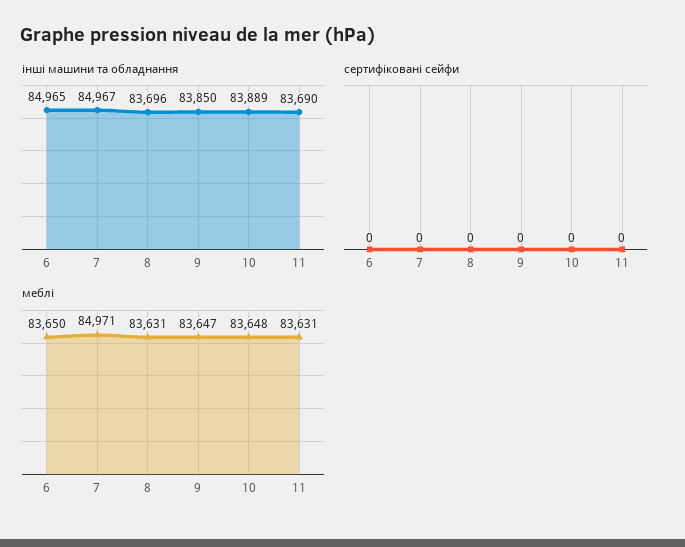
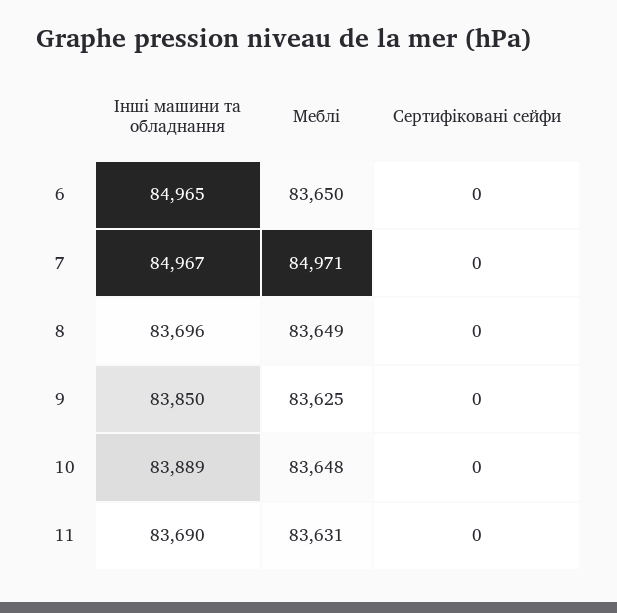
  {
    "інші машини та обладнання": {
      "6": 84965,
      "7": 84967,
      "8": 83696,
      "9": 83850,
      "10": 83889,
      "11": 83690
    },
    "сертифіковані сейфи": {
      "6": 0,
      "7": 0,
      "8": 0,
      "9": 0,
      "10": 0,
      "11": 0
    },
    "меблі": {
      "6": 83650,
      "7": 84971,
-     "8": 83631,
+     "8": 83649,
-     "9": 83647,
+     "9": 83625,
      "10": 83648,
      "11": 83631
    }
  }

